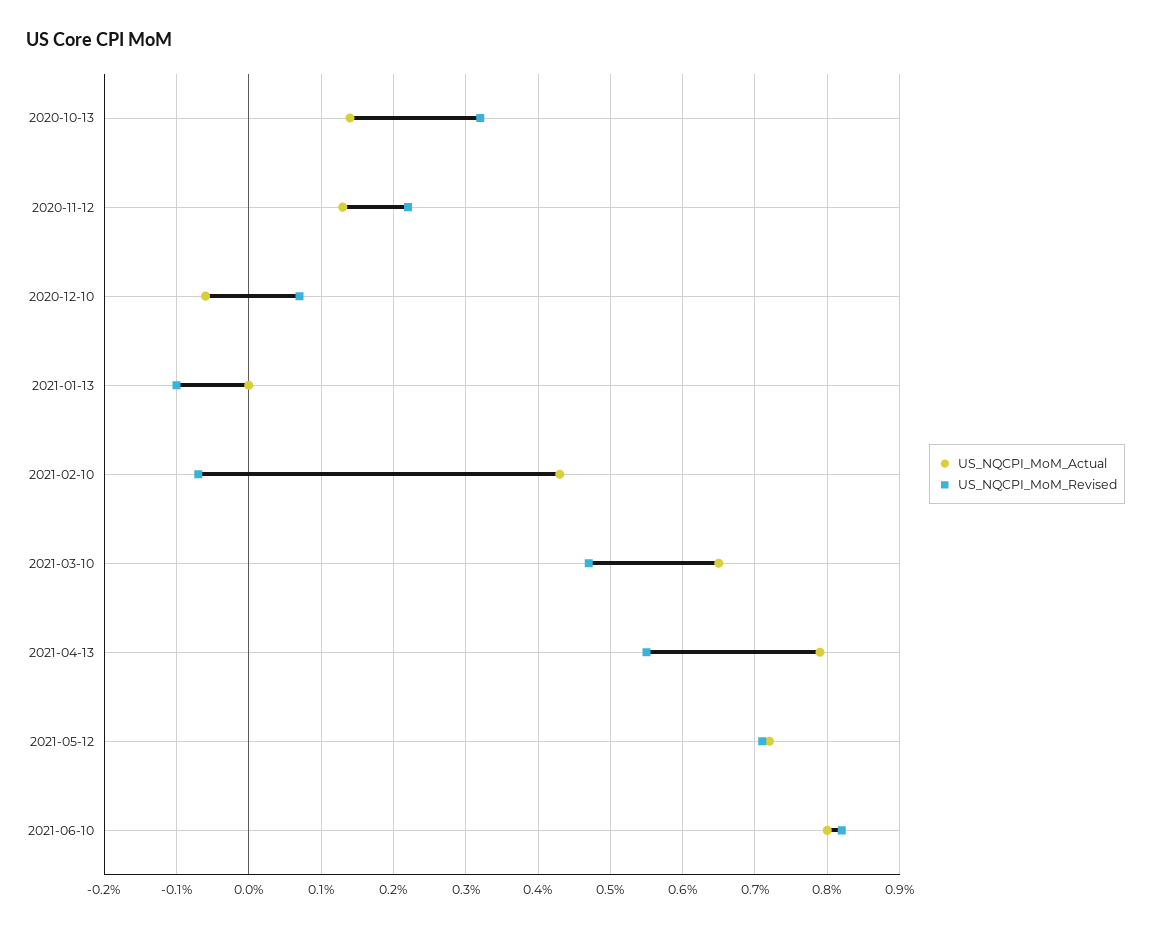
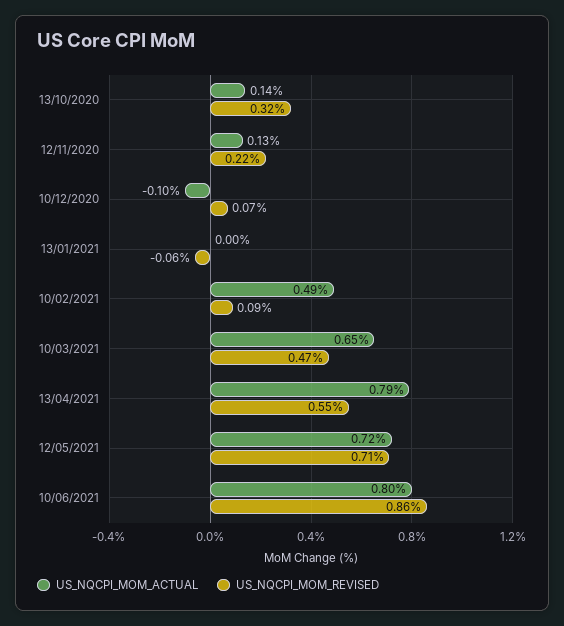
  {
    "US_NQCPI_MoM_Actual": {
      "2020-10-13": 0.14,
      "2020-11-12": 0.13,
-     "2020-12-10": -0.06,
+     "2020-12-10": -0.1,
      "2021-01-13": 0,
-     "2021-02-10": 0.43,
+     "2021-02-10": 0.49,
      "2021-03-10": 0.65,
      "2021-04-13": 0.79,
      "2021-05-12": 0.72,
      "2021-06-10": 0.8
    },
    "US_NQCPI_MoM_Revised": {
      "2020-10-13": 0.32,
      "2020-11-12": 0.22,
      "2020-12-10": 0.07,
-     "2021-01-13": -0.1,
+     "2021-01-13": -0.06,
-     "2021-02-10": -0.07,
+     "2021-02-10": 0.09,
      "2021-03-10": 0.47,
      "2021-04-13": 0.55,
      "2021-05-12": 0.71,
-     "2021-06-10": 0.82
+     "2021-06-10": 0.86
    }
  }

